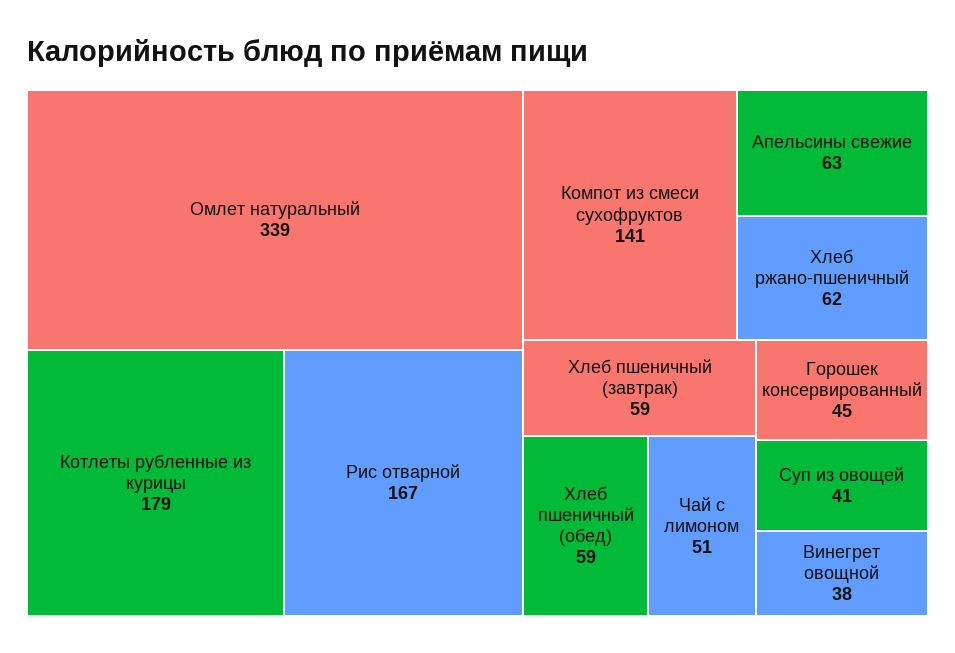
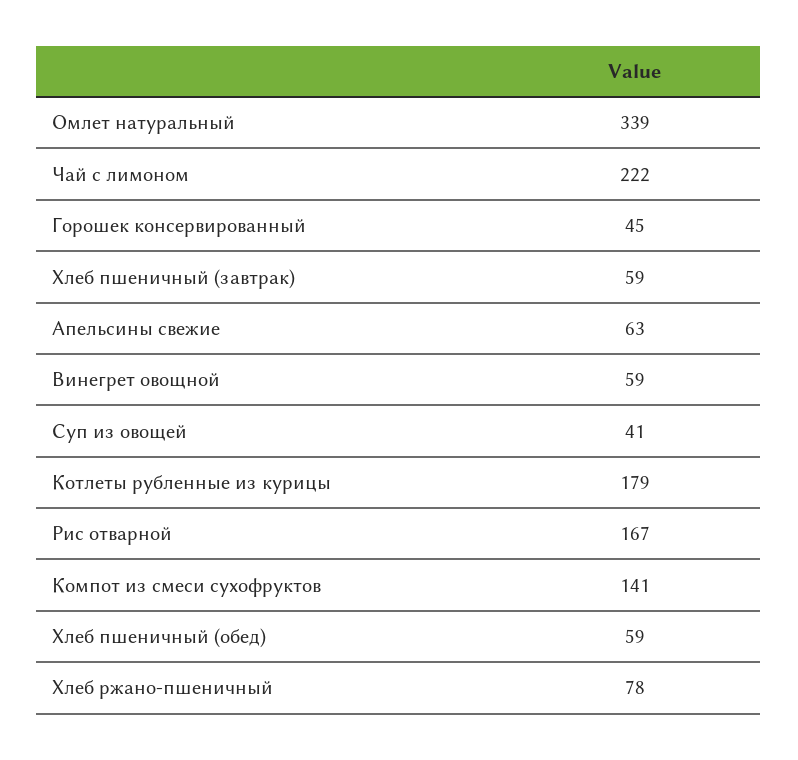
  {
    "Омлет натуральный": 339,
    "Котлеты рубленные из курицы": 179,
    "Рис отварной": 167,
    "Компот из смеси сухофруктов": 141,
    "Апельсины свежие": 63,
-   "Хлеб ржано-пшеничный": 62,
+   "Хлеб ржано-пшеничный": 78,
    "Хлеб пшеничный (завтрак)": 59,
    "Хлеб пшеничный (обед)": 59,
-   "Чай с лимоном": 51,
+   "Чай с лимоном": 222,
    "Горошек консервированный": 45,
    "Суп из овощей": 41,
-   "Винегрет овощной": 38
+   "Винегрет овощной": 59
  }

